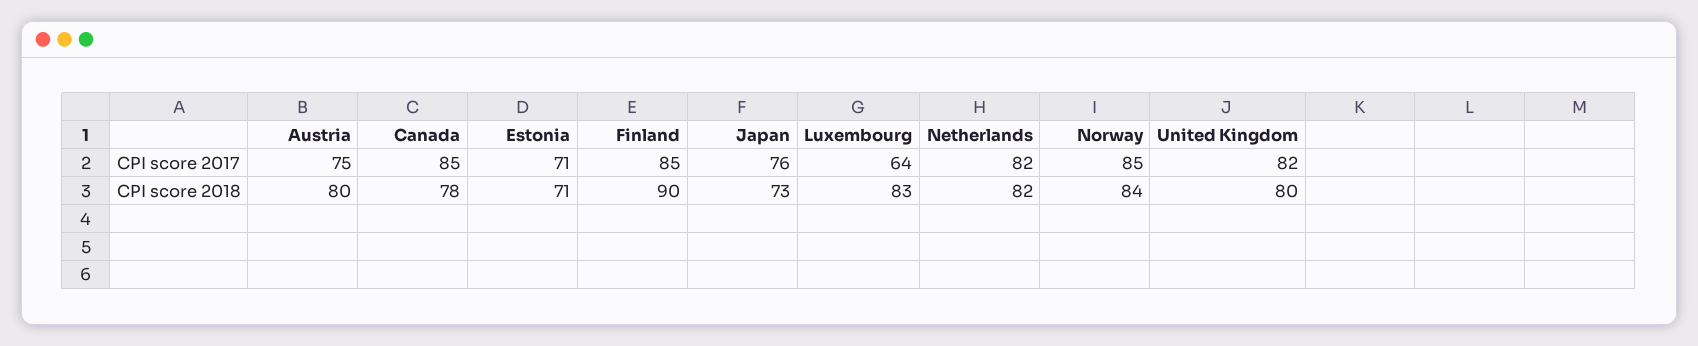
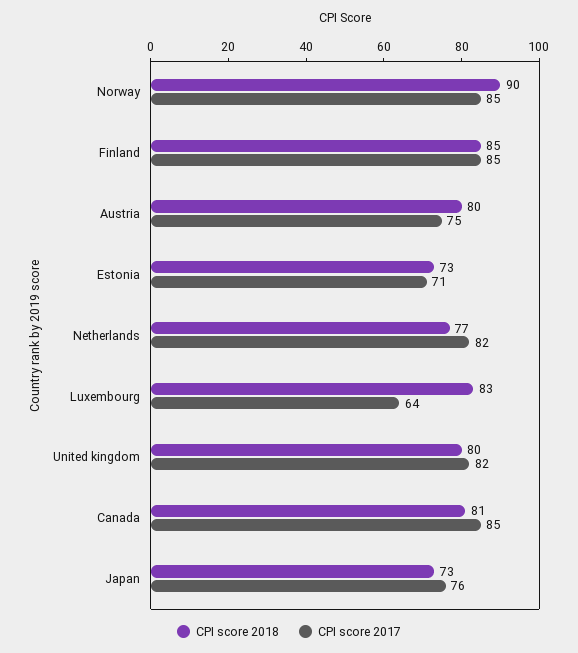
  {
    "CPI score 2017": {
      "Austria": 75,
      "Canada": 85,
      "Estonia": 71,
      "Finland": 85,
      "Japan": 76,
      "Luxembourg": 64,
      "Netherlands": 82,
      "Norway": 85,
      "United Kingdom": 82
    },
    "CPI score 2018": {
      "Austria": 80,
-     "Canada": 78,
+     "Canada": 81,
-     "Estonia": 71,
+     "Estonia": 73,
-     "Finland": 90,
+     "Finland": 85,
      "Japan": 73,
      "Luxembourg": 83,
-     "Netherlands": 82,
+     "Netherlands": 77,
-     "Norway": 84,
+     "Norway": 90,
      "United Kingdom": 80
    }
  }

